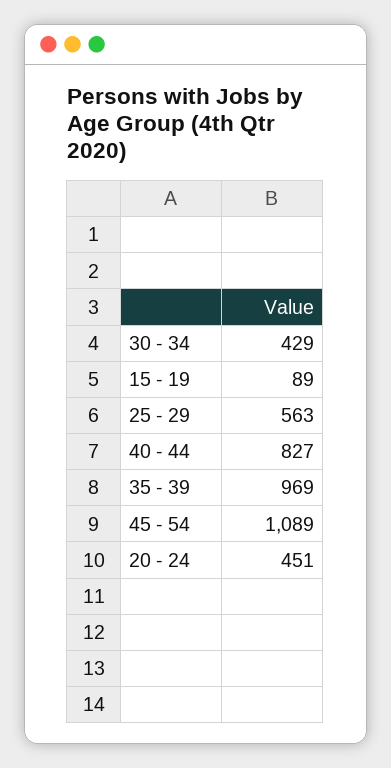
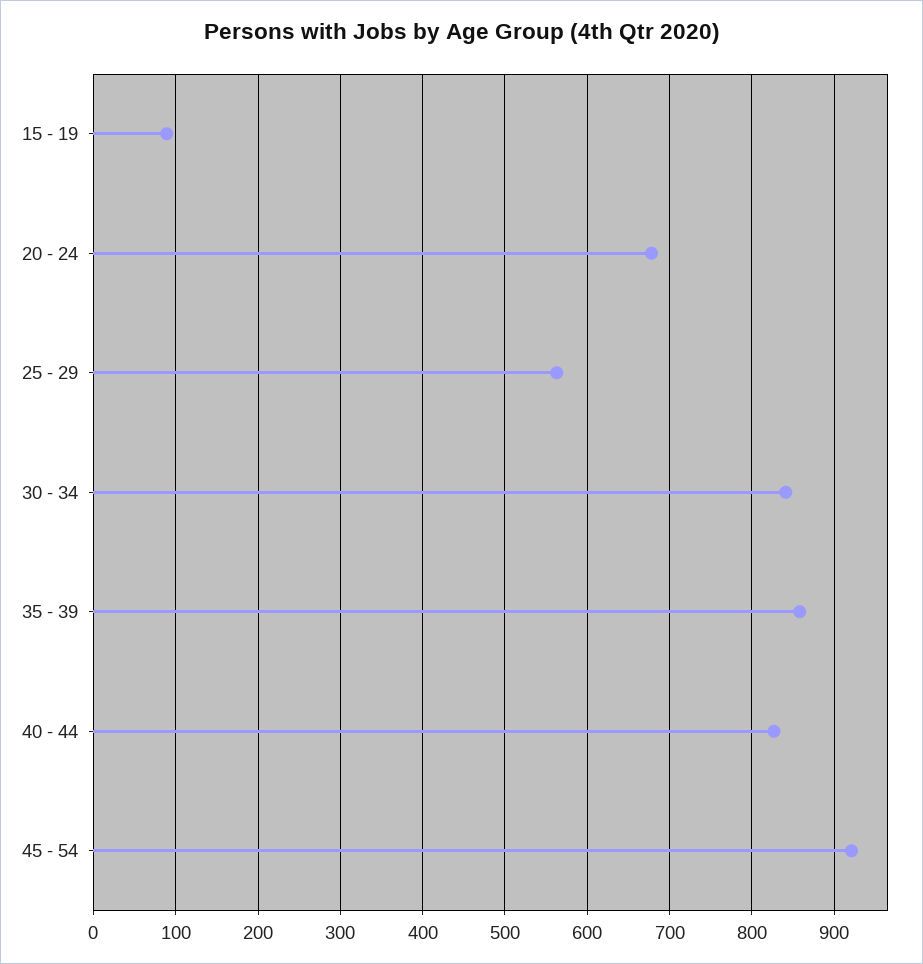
  {
-   "30 - 34": 429,
+   "30 - 34": 840,
    "15 - 19": 89,
    "25 - 29": 563,
    "40 - 44": 827,
-   "35 - 39": 969,
+   "35 - 39": 860,
-   "45 - 54": 1089,
+   "45 - 54": 920,
-   "20 - 24": 451
+   "20 - 24": 680
  }

